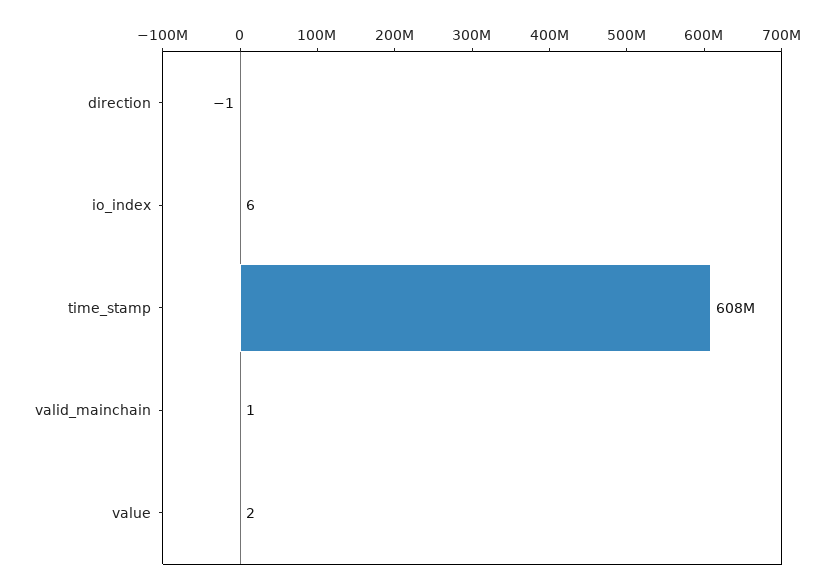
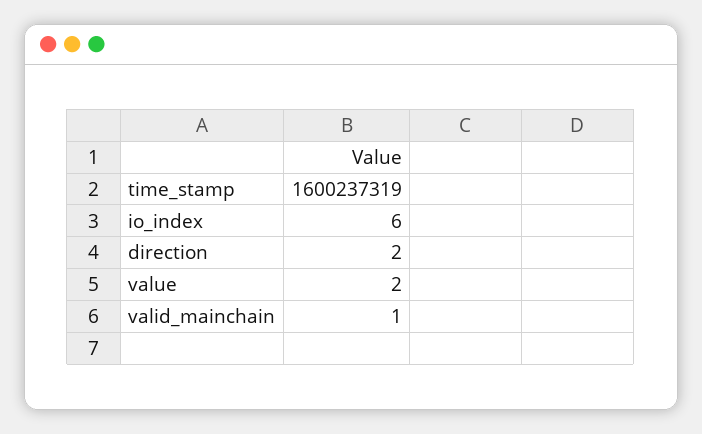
  {
-   "direction": -1,
+   "direction": 2,
    "io_index": 6,
-   "time_stamp": 608000000,
+   "time_stamp": 1600237319,
    "valid_mainchain": 1,
    "value": 2
  }

